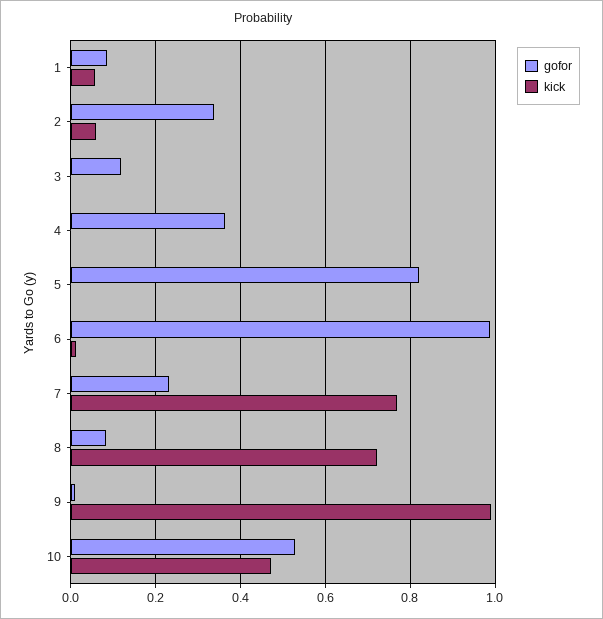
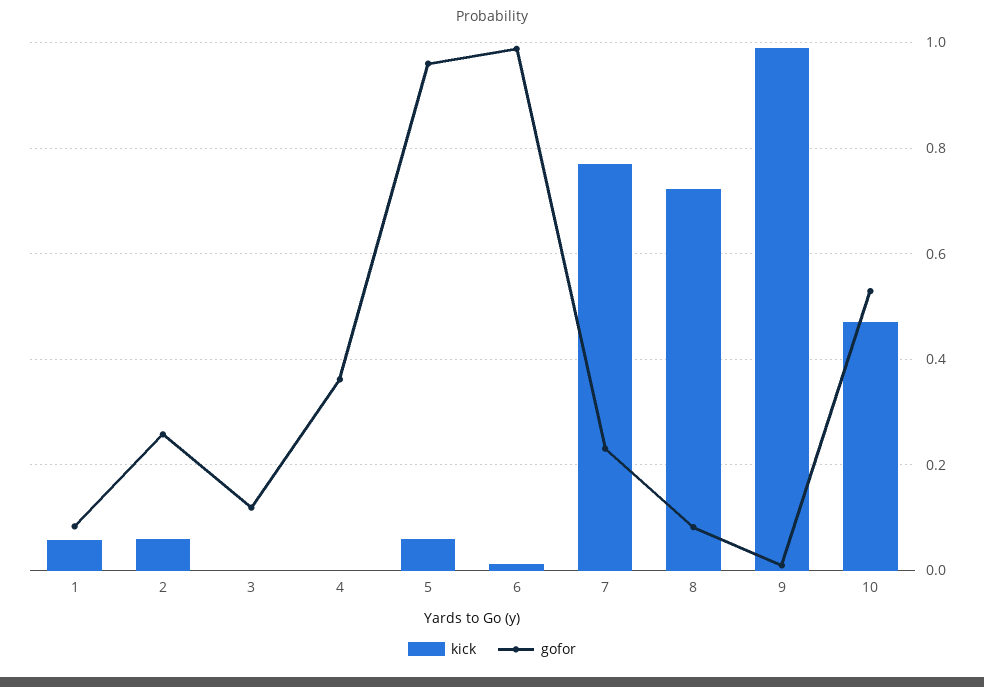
  {
    "gofor": {
      "1": 0.08,
-     "2": 0.34,
+     "2": 0.26,
      "3": 0.12,
      "4": 0.36,
-     "5": 0.82,
+     "5": 0.96,
      "6": 0.98,
      "7": 0.24,
      "8": 0.08,
      "9": 0.02,
      "10": 0.52
    },
    "kick": {
      "1": 0.06,
      "2": 0.06,
      "3": 0,
      "4": 0,
-     "5": 0,
+     "5": 0.06,
      "6": 0.02,
      "7": 0.76,
      "8": 0.72,
      "9": 1,
      "10": 0.48
    }
  }

